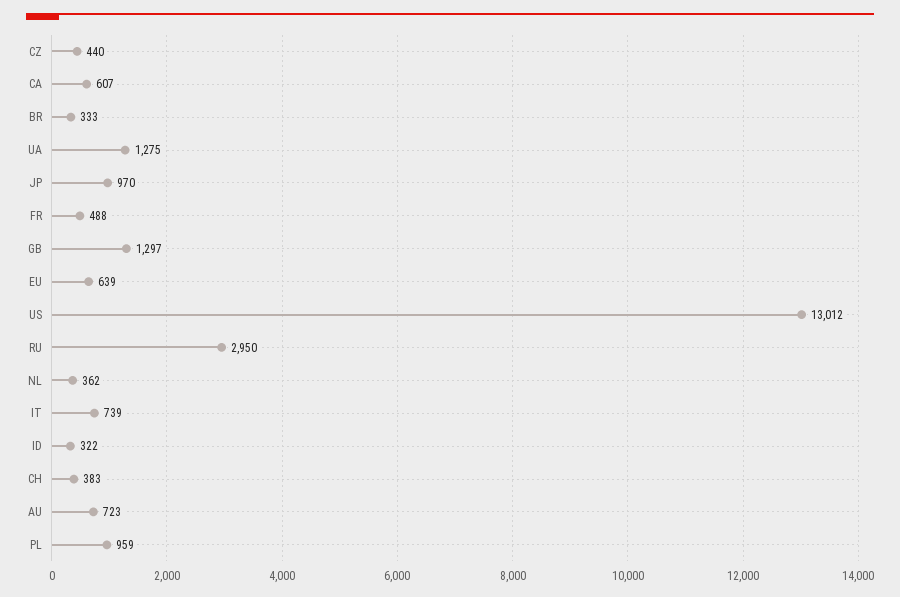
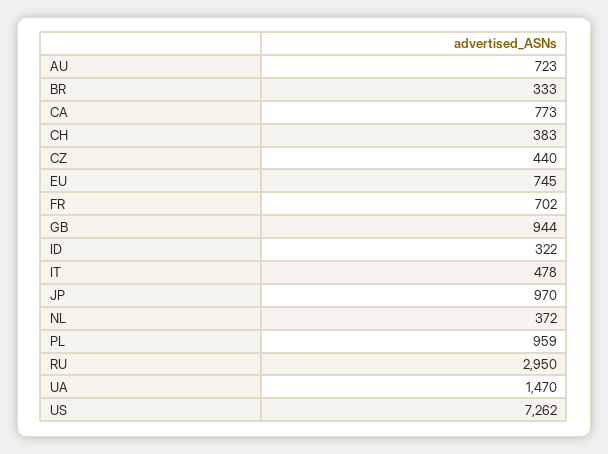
  {
    "CZ": 440,
-   "CA": 607,
+   "CA": 773,
    "BR": 333,
-   "UA": 1275,
+   "UA": 1470,
    "JP": 970,
-   "FR": 488,
+   "FR": 702,
-   "GB": 1297,
+   "GB": 944,
-   "EU": 639,
+   "EU": 745,
-   "US": 13012,
+   "US": 7262,
    "RU": 2950,
-   "NL": 362,
+   "NL": 372,
-   "IT": 739,
+   "IT": 478,
    "ID": 322,
    "CH": 383,
    "AU": 723,
    "PL": 959
  }

